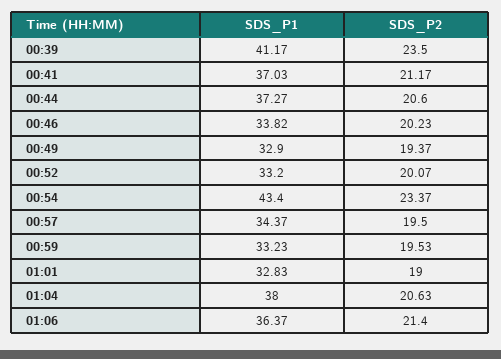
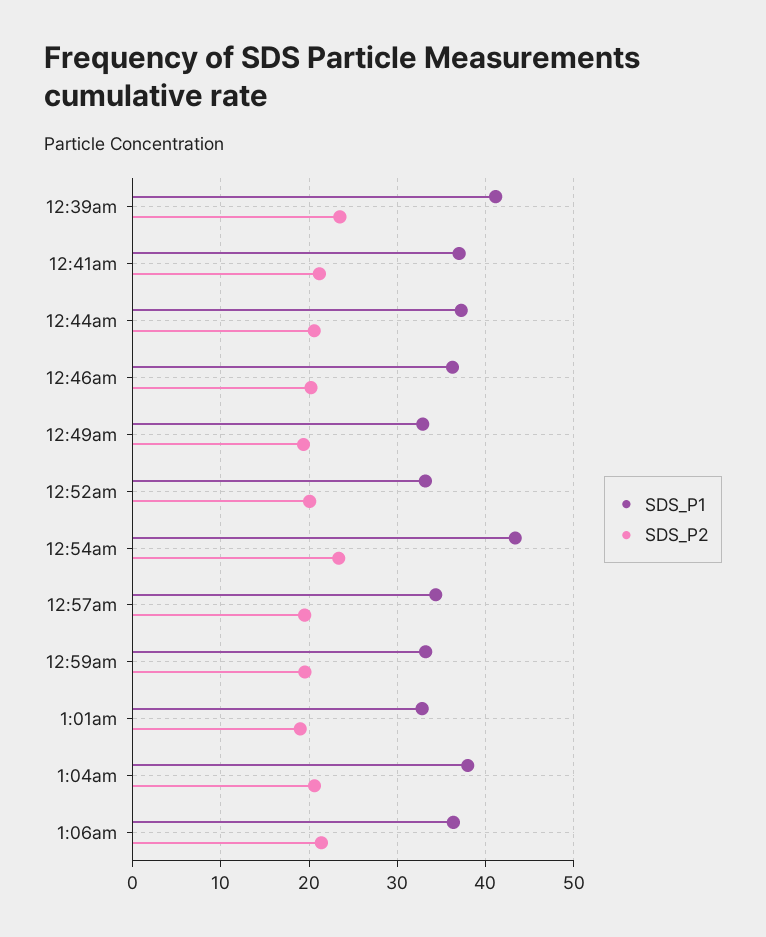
  {
    "SDS_P1": {
      "00:39": 41.17,
      "00:41": 37.03,
      "00:44": 37.27,
-     "00:46": 33.82,
+     "00:46": 36,
      "00:49": 32.9,
      "00:52": 33.2,
      "00:54": 43.4,
      "00:57": 34.37,
      "00:59": 33.23,
      "01:01": 32.83,
      "01:04": 38,
      "01:06": 36.37
    },
    "SDS_P2": {
      "00:39": 23.5,
      "00:41": 21.17,
      "00:44": 20.6,
      "00:46": 20.23,
      "00:49": 19.37,
      "00:52": 20.07,
      "00:54": 23.37,
      "00:57": 19.5,
      "00:59": 19.53,
      "01:01": 19,
      "01:04": 20.63,
      "01:06": 21.4
    }
  }

